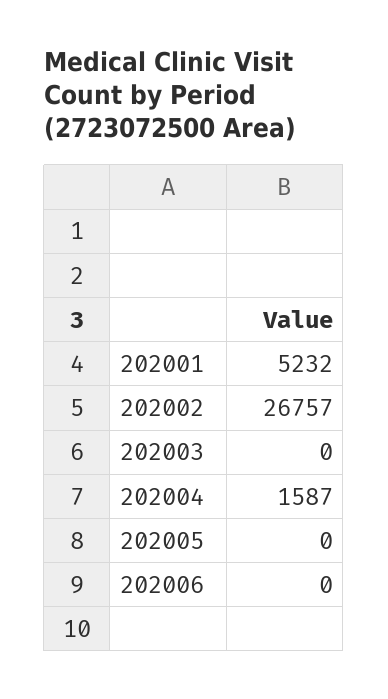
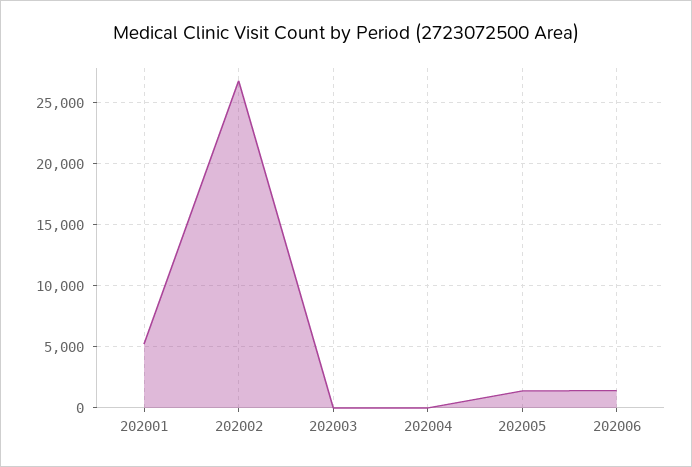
  {
    "202001": 5232,
    "202002": 26757,
    "202003": 0,
-   "202004": 1587,
+   "202004": 0,
-   "202005": 0,
+   "202005": 1500,
-   "202006": 0
+   "202006": 1500
  }

